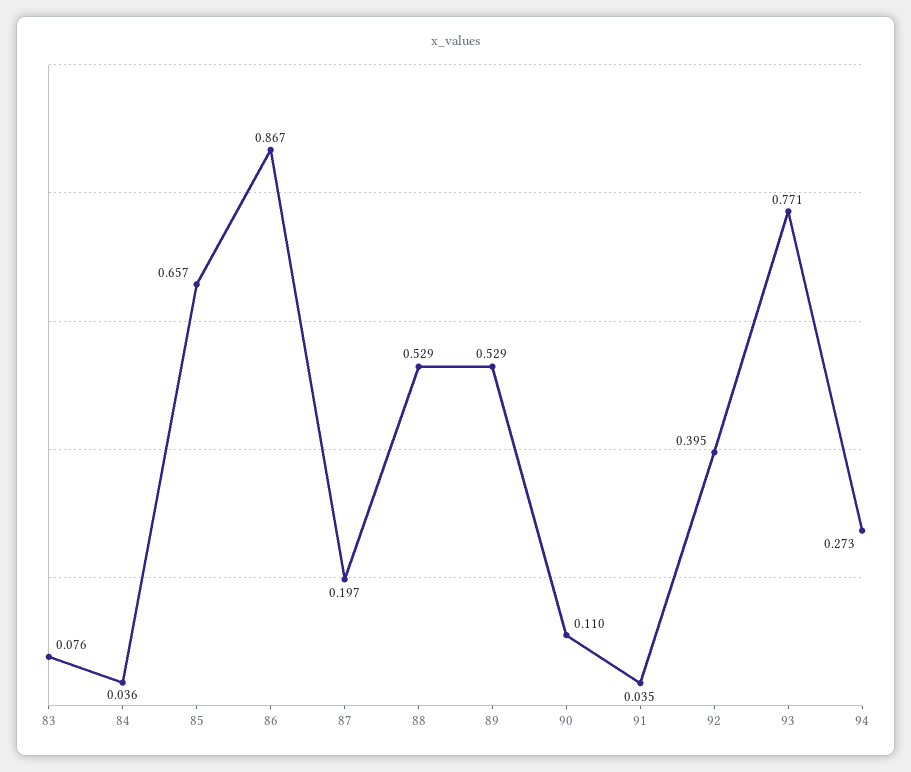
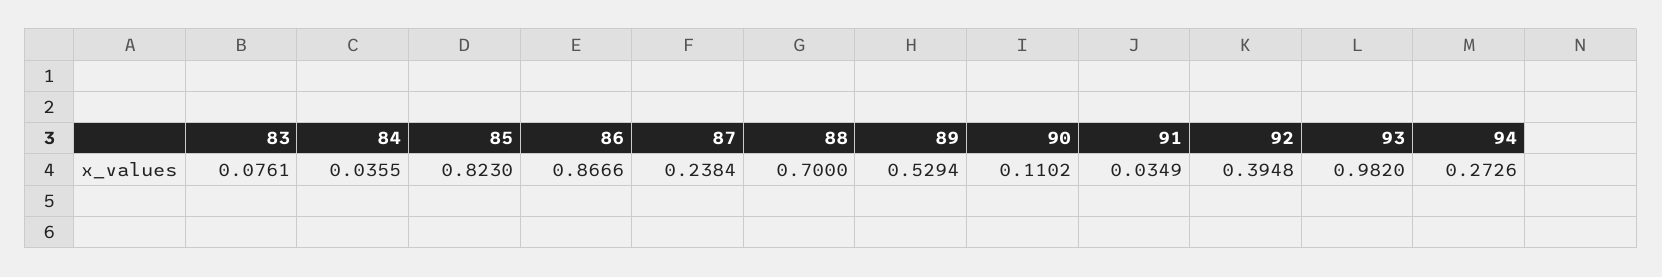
  {
    "83": 0.0761,
    "84": 0.0355,
-   "85": 0.657,
+   "85": 0.823,
    "86": 0.8666,
-   "87": 0.197,
+   "87": 0.2384,
-   "88": 0.529,
+   "88": 0.7,
    "89": 0.5294,
    "90": 0.1102,
    "91": 0.0349,
    "92": 0.3948,
-   "93": 0.771,
+   "93": 0.982,
    "94": 0.2726
  }

